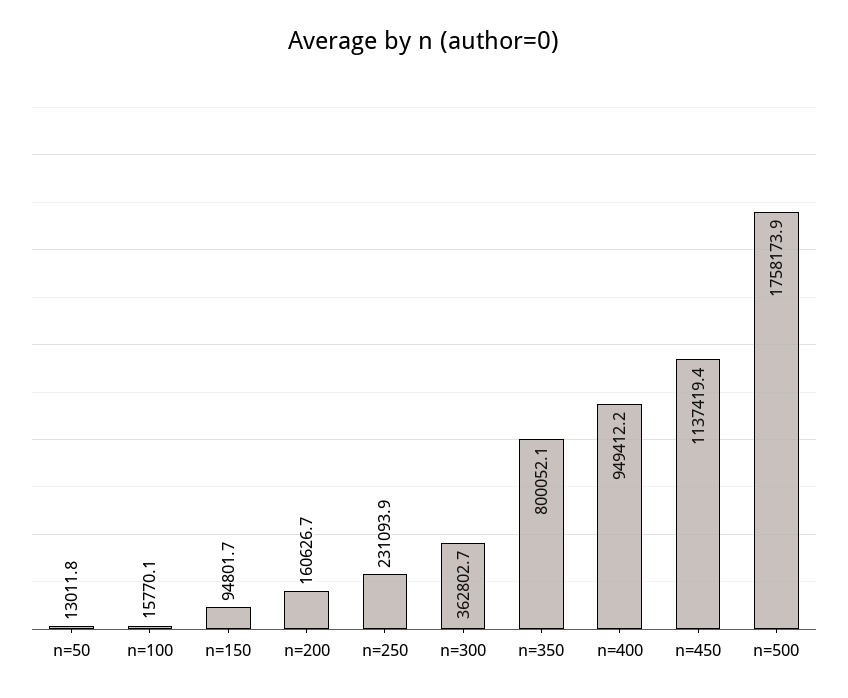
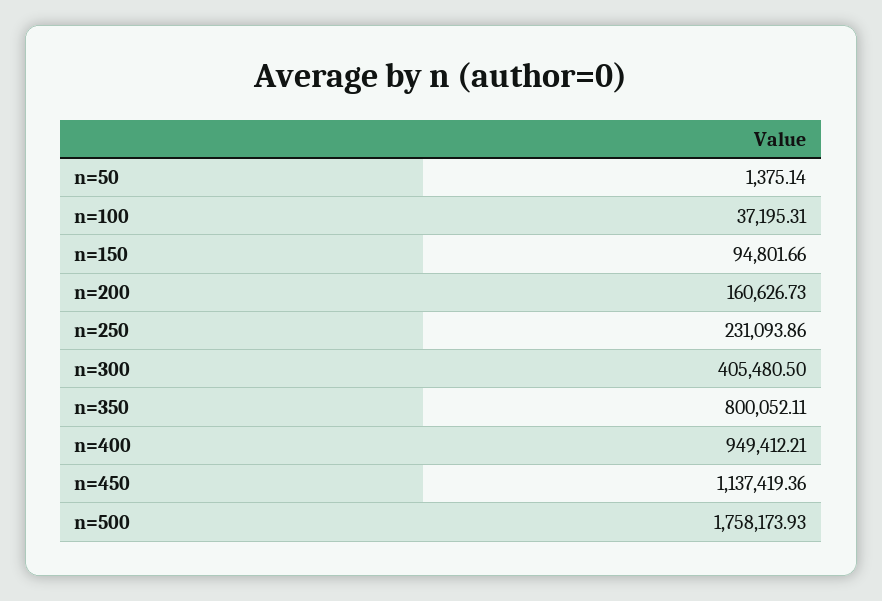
  {
-   "n=50": 13011.8,
+   "n=50": 1375.14,
-   "n=100": 15770.1,
+   "n=100": 37195.31,
    "n=150": 94801.66,
    "n=200": 160626.73,
    "n=250": 231093.86,
-   "n=300": 362802.7,
+   "n=300": 405480.5,
    "n=350": 800052.11,
    "n=400": 949412.21,
    "n=450": 1137419.36,
    "n=500": 1758173.93
  }

